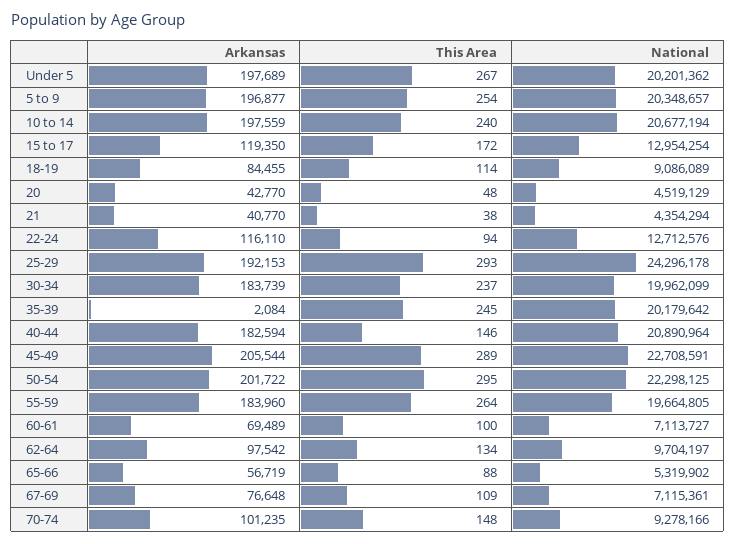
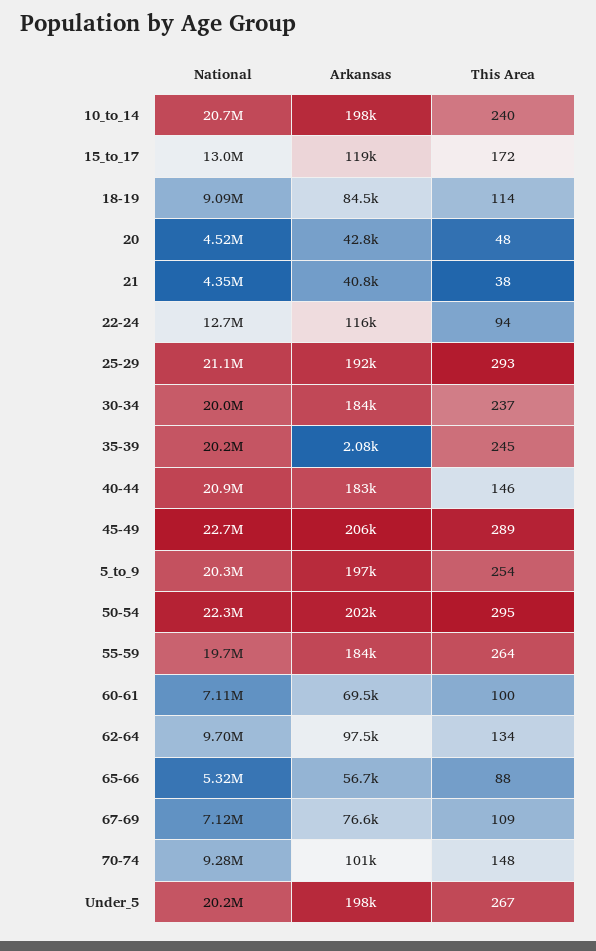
  {
    "Arkansas": {
      "Under 5": 197689,
      "5 to 9": 196877,
      "10 to 14": 197559,
      "15 to 17": 119350,
      "18-19": 84455,
      "20": 42770,
      "21": 40770,
      "22-24": 116110,
      "25-29": 192153,
      "30-34": 183739,
      "35-39": 2084,
      "40-44": 182594,
      "45-49": 205544,
      "50-54": 201722,
      "55-59": 183960,
      "60-61": 69489,
      "62-64": 97542,
      "65-66": 56719,
      "67-69": 76648,
      "70-74": 101235
    },
    "This Area": {
      "Under 5": 267,
      "5 to 9": 254,
      "10 to 14": 240,
      "15 to 17": 172,
      "18-19": 114,
      "20": 48,
      "21": 38,
      "22-24": 94,
      "25-29": 293,
      "30-34": 237,
      "35-39": 245,
      "40-44": 146,
      "45-49": 289,
      "50-54": 295,
      "55-59": 264,
      "60-61": 100,
      "62-64": 134,
      "65-66": 88,
      "67-69": 109,
      "70-74": 148
    },
    "National": {
      "Under 5": 20201362,
      "5 to 9": 20348657,
      "10 to 14": 20677194,
      "15 to 17": 12954254,
      "18-19": 9086089,
      "20": 4519129,
      "21": 4354294,
      "22-24": 12712576,
-     "25-29": 24296178,
+     "25-29": 21100000,
      "30-34": 19962099,
      "35-39": 20179642,
      "40-44": 20890964,
      "45-49": 22708591,
      "50-54": 22298125,
      "55-59": 19664805,
      "60-61": 7113727,
      "62-64": 9704197,
      "65-66": 5319902,
      "67-69": 7115361,
      "70-74": 9278166
    }
  }

